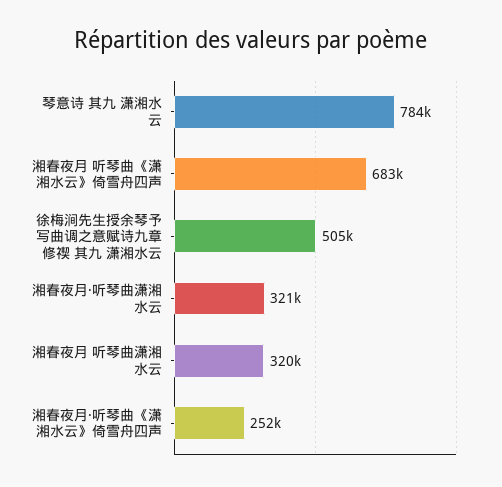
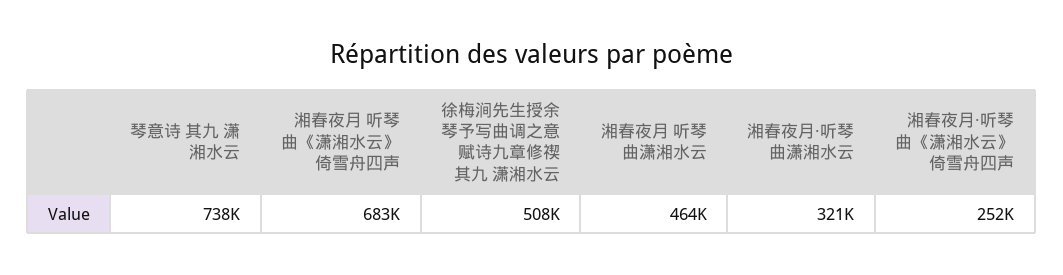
  {
-   "琴意诗 其九 潇湘水云": 784000,
+   "琴意诗 其九 潇湘水云": 738000,
    "湘春夜月 听琴曲《潇湘水云》倚雪舟四声": 683000,
-   "徐梅涧先生授余琴予写曲调之意赋诗九章修禊 其九 潇湘水云": 505000,
+   "徐梅涧先生授余琴予写曲调之意赋诗九章修禊 其九 潇湘水云": 508000,
    "湘春夜月·听琴曲潇湘水云": 321000,
-   "湘春夜月 听琴曲潇湘水云": 320000,
+   "湘春夜月 听琴曲潇湘水云": 464000,
    "湘春夜月·听琴曲《潇湘水云》倚雪舟四声": 252000
  }

